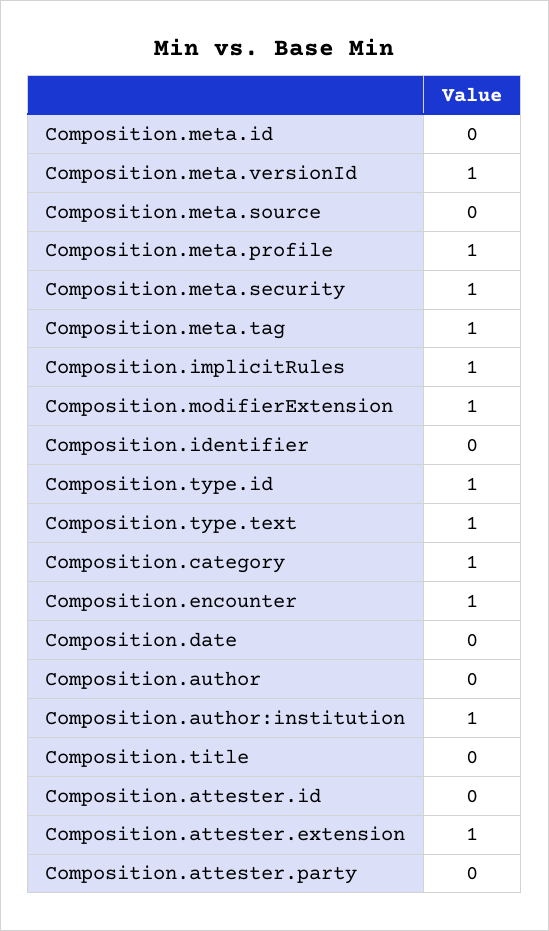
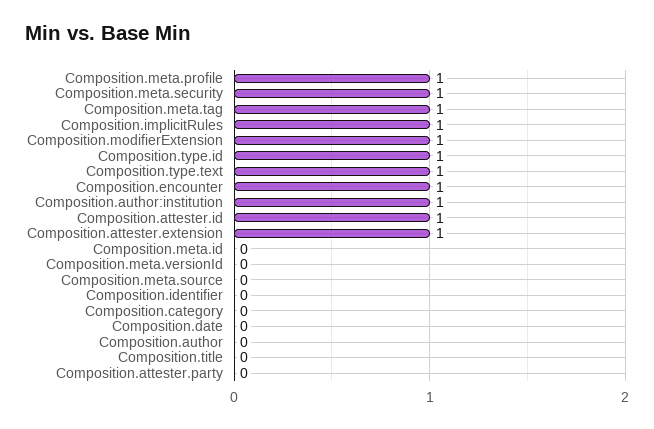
  {
    "Composition.meta.id": 0,
-   "Composition.meta.versionId": 1,
+   "Composition.meta.versionId": 0,
    "Composition.meta.source": 0,
    "Composition.meta.profile": 1,
    "Composition.meta.security": 1,
    "Composition.meta.tag": 1,
    "Composition.implicitRules": 1,
    "Composition.modifierExtension": 1,
    "Composition.identifier": 0,
    "Composition.type.id": 1,
    "Composition.type.text": 1,
-   "Composition.category": 1,
+   "Composition.category": 0,
    "Composition.encounter": 1,
    "Composition.date": 0,
    "Composition.author": 0,
    "Composition.author:institution": 1,
    "Composition.title": 0,
-   "Composition.attester.id": 0,
+   "Composition.attester.id": 1,
    "Composition.attester.extension": 1,
    "Composition.attester.party": 0
  }

